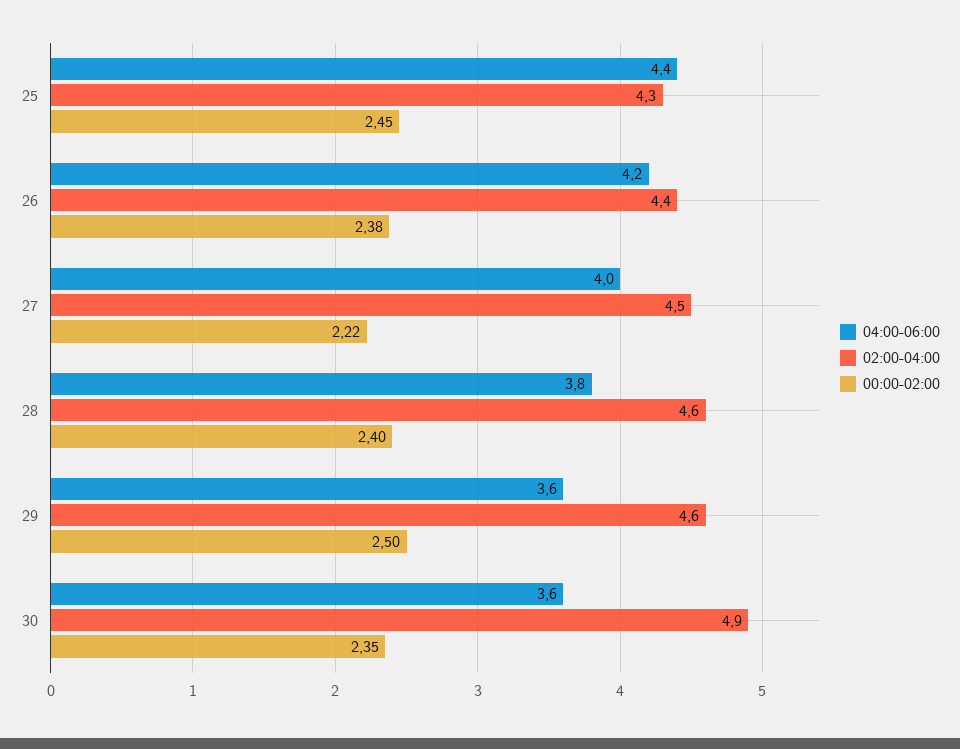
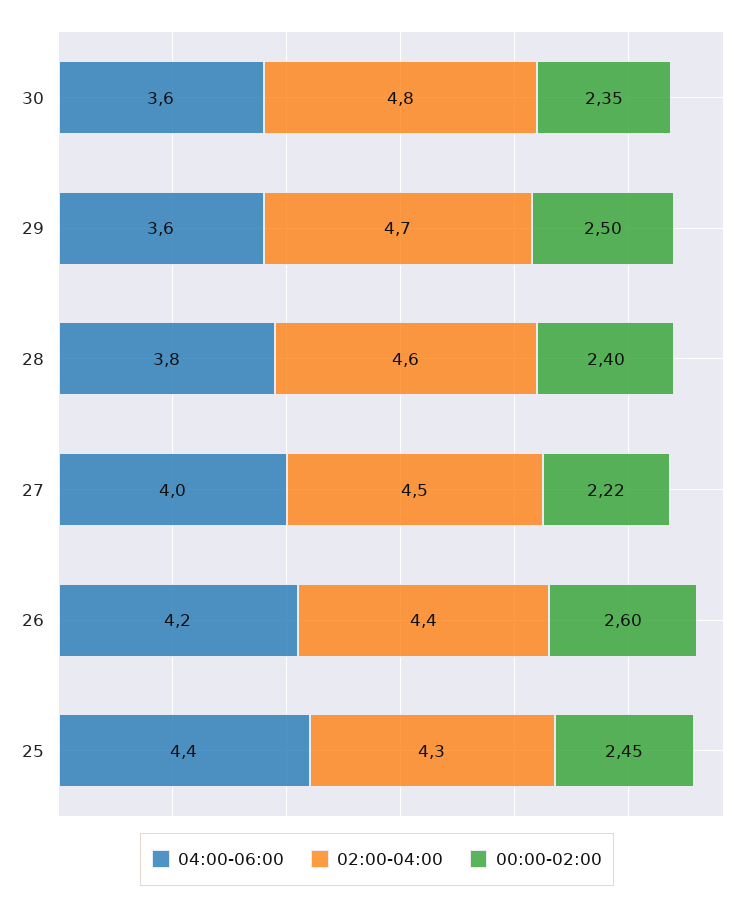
  {
    "04:00-06:00": {
      "25": 4.4,
      "26": 4.2,
      "27": 4,
      "28": 3.8,
      "29": 3.6,
      "30": 3.6
    },
    "02:00-04:00": {
      "25": 4.3,
      "26": 4.4,
      "27": 4.5,
      "28": 4.6,
-     "29": 4.6,
+     "29": 4.7,
-     "30": 4.9
+     "30": 4.8
    },
    "00:00-02:00": {
      "25": 2.45,
-     "26": 2.38,
+     "26": 2.6,
      "27": 2.22,
      "28": 2.4,
      "29": 2.5,
      "30": 2.35
    }
  }

